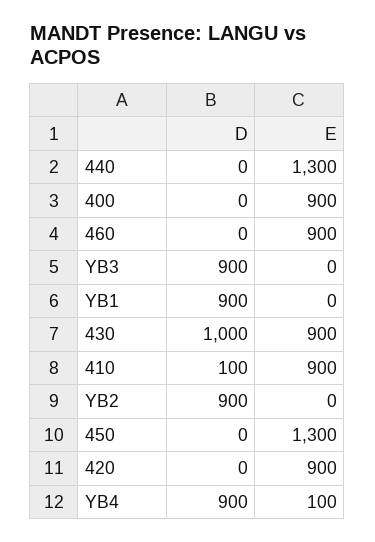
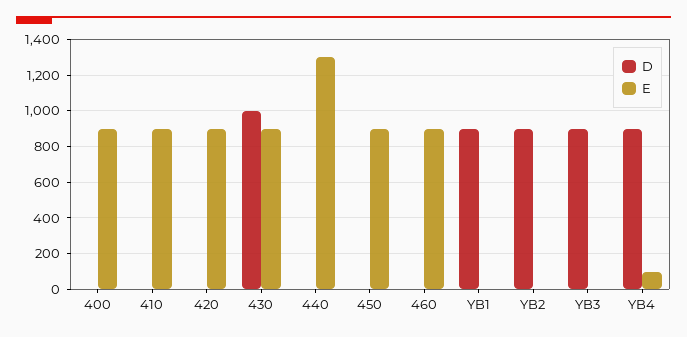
  {
    "D": {
      "440": 0,
      "400": 0,
      "460": 0,
      "YB3": 900,
      "YB1": 900,
      "430": 1000,
-     "410": 100,
+     "410": 0,
      "YB2": 900,
      "450": 0,
      "420": 0,
      "YB4": 900
    },
    "E": {
      "440": 1300,
      "400": 900,
      "460": 900,
      "YB3": 0,
      "YB1": 0,
      "430": 900,
      "410": 900,
      "YB2": 0,
-     "450": 1300,
+     "450": 900,
      "420": 900,
      "YB4": 100
    }
  }

